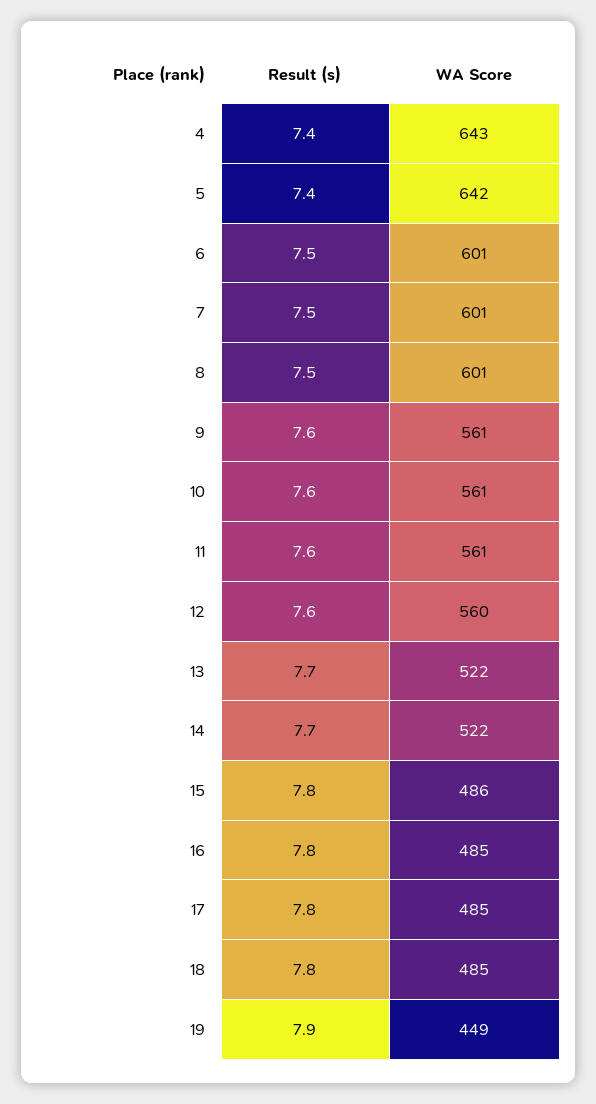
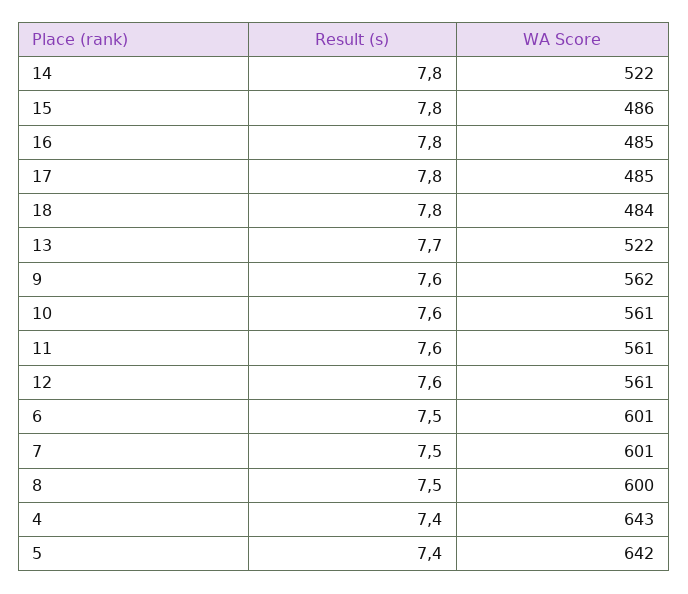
  {
    "Result (s)": {
      "4": 7.4,
      "5": 7.4,
      "6": 7.5,
      "7": 7.5,
      "8": 7.5,
      "9": 7.6,
      "10": 7.6,
      "11": 7.6,
      "12": 7.6,
      "13": 7.7,
-     "14": 7.7,
+     "14": 7.8,
      "15": 7.8,
      "16": 7.8,
      "17": 7.8,
-     "18": 7.8,
+     "18": 7.8
-     "19": 7.9
    },
    "WA Score": {
      "4": 643,
      "5": 642,
      "6": 601,
      "7": 601,
-     "8": 601,
+     "8": 600,
-     "9": 561,
+     "9": 562,
      "10": 561,
      "11": 561,
-     "12": 560,
+     "12": 561,
      "13": 522,
      "14": 522,
      "15": 486,
      "16": 485,
      "17": 485,
-     "18": 485,
+     "18": 484
-     "19": 449
    }
  }

